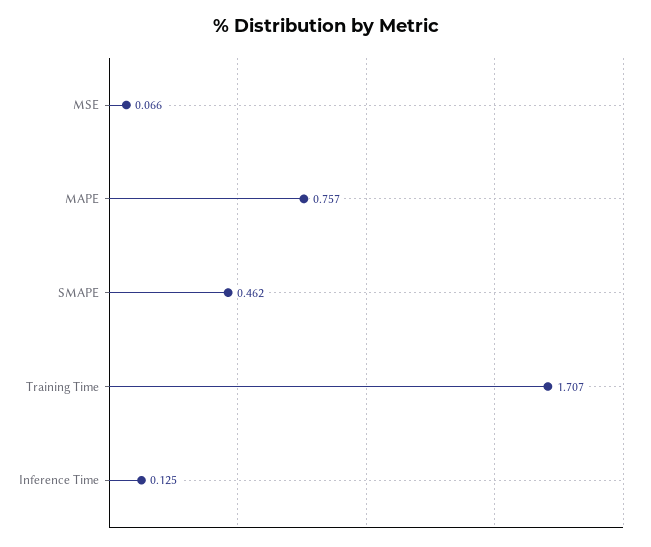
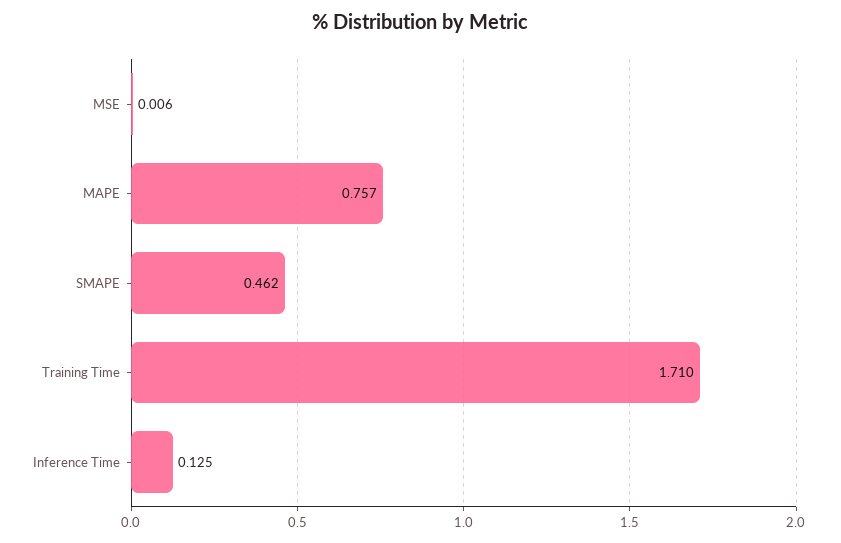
  {
-   "MSE": 0.066,
+   "MSE": 0.006,
    "MAPE": 0.757,
    "SMAPE": 0.462,
-   "Training Time": 1.707,
+   "Training Time": 1.71,
    "Inference Time": 0.125
  }

